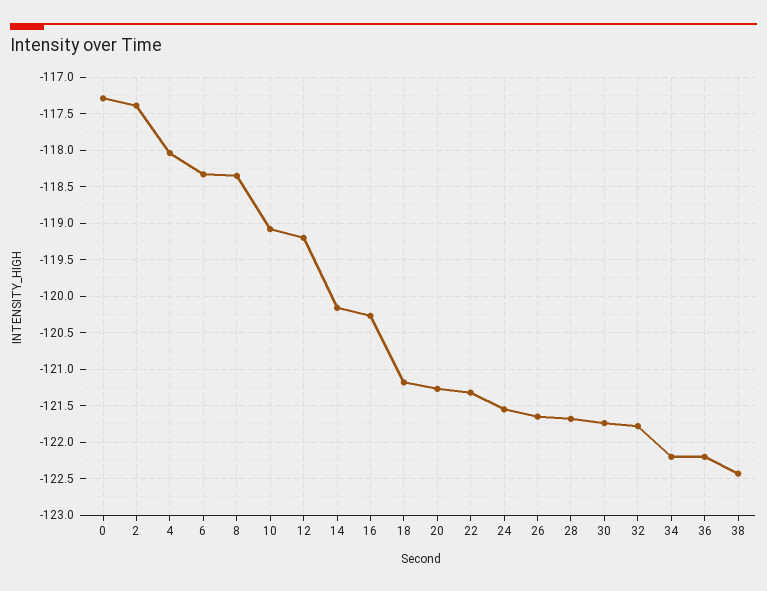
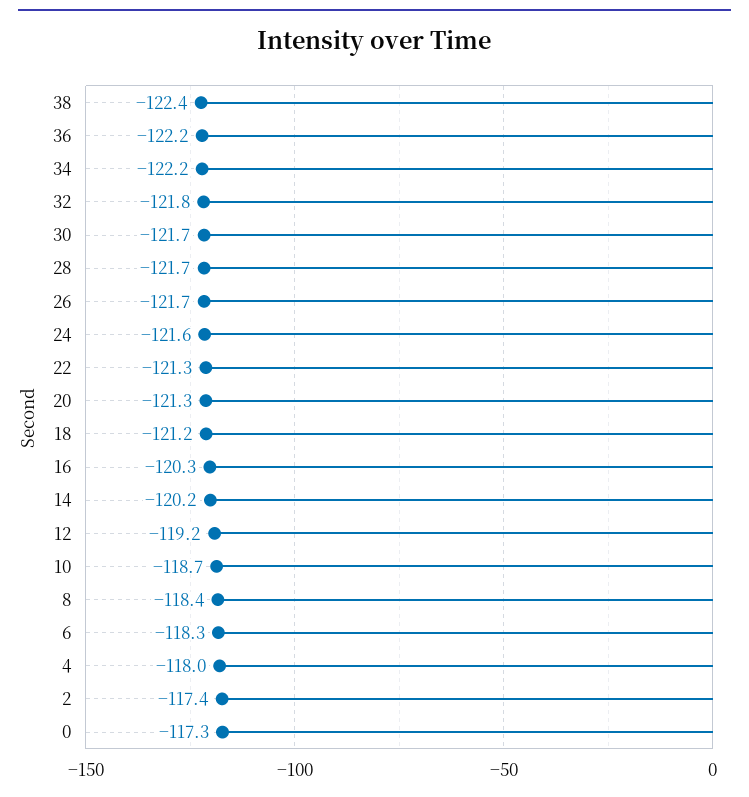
  {
    "0": -117.3,
    "2": -117.4,
    "4": -118,
    "6": -118.3,
    "8": -118.4,
-   "10": -119.1,
+   "10": -118.7,
    "12": -119.2,
    "14": -120.2,
    "16": -120.3,
    "18": -121.2,
    "20": -121.3,
    "22": -121.3,
    "24": -121.6,
    "26": -121.7,
    "28": -121.7,
    "30": -121.7,
    "32": -121.8,
    "34": -122.2,
    "36": -122.2,
    "38": -122.4
  }

